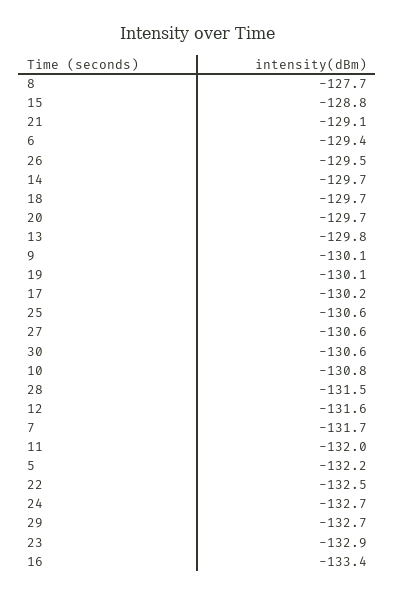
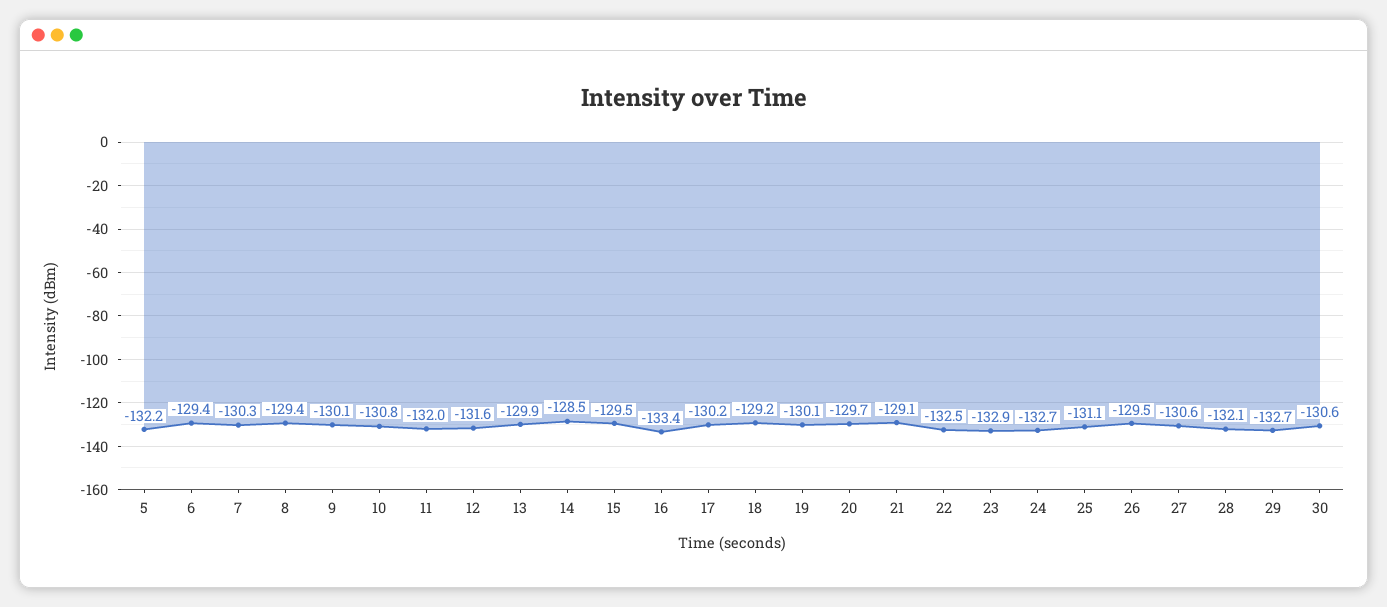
  {
-   "8": -127.7,
+   "8": -129.4,
-   "15": -128.8,
+   "15": -129.5,
    "21": -129.1,
    "6": -129.4,
    "26": -129.5,
-   "14": -129.7,
+   "14": -128.5,
-   "18": -129.7,
+   "18": -129.2,
    "20": -129.7,
-   "13": -129.8,
+   "13": -129.9,
    "9": -130.1,
    "19": -130.1,
    "17": -130.2,
-   "25": -130.6,
+   "25": -131.1,
    "27": -130.6,
    "30": -130.6,
    "10": -130.8,
-   "28": -131.5,
+   "28": -132.1,
    "12": -131.6,
-   "7": -131.7,
+   "7": -130.3,
    "11": -132,
    "5": -132.2,
    "22": -132.5,
    "24": -132.7,
    "29": -132.7,
    "23": -132.9,
    "16": -133.4
  }

